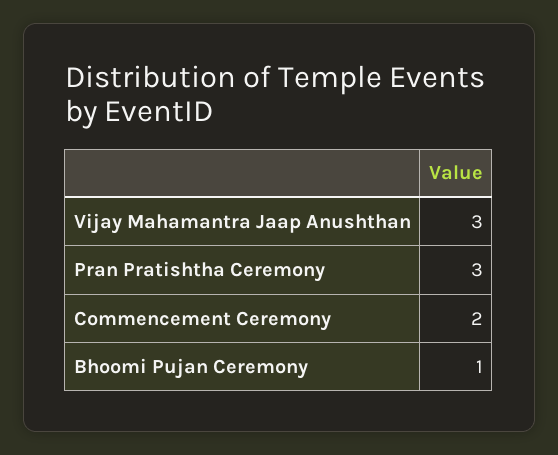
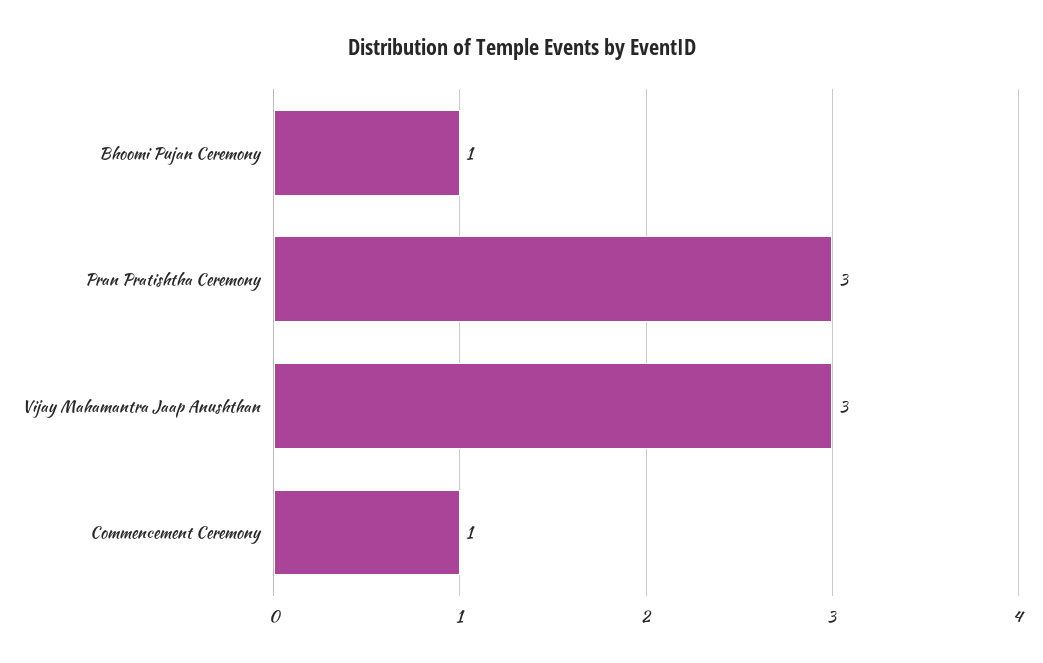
  {
    "Vijay Mahamantra Jaap Anushthan": 3,
    "Pran Pratishtha Ceremony": 3,
-   "Commencement Ceremony": 2,
+   "Commencement Ceremony": 1,
    "Bhoomi Pujan Ceremony": 1
  }

